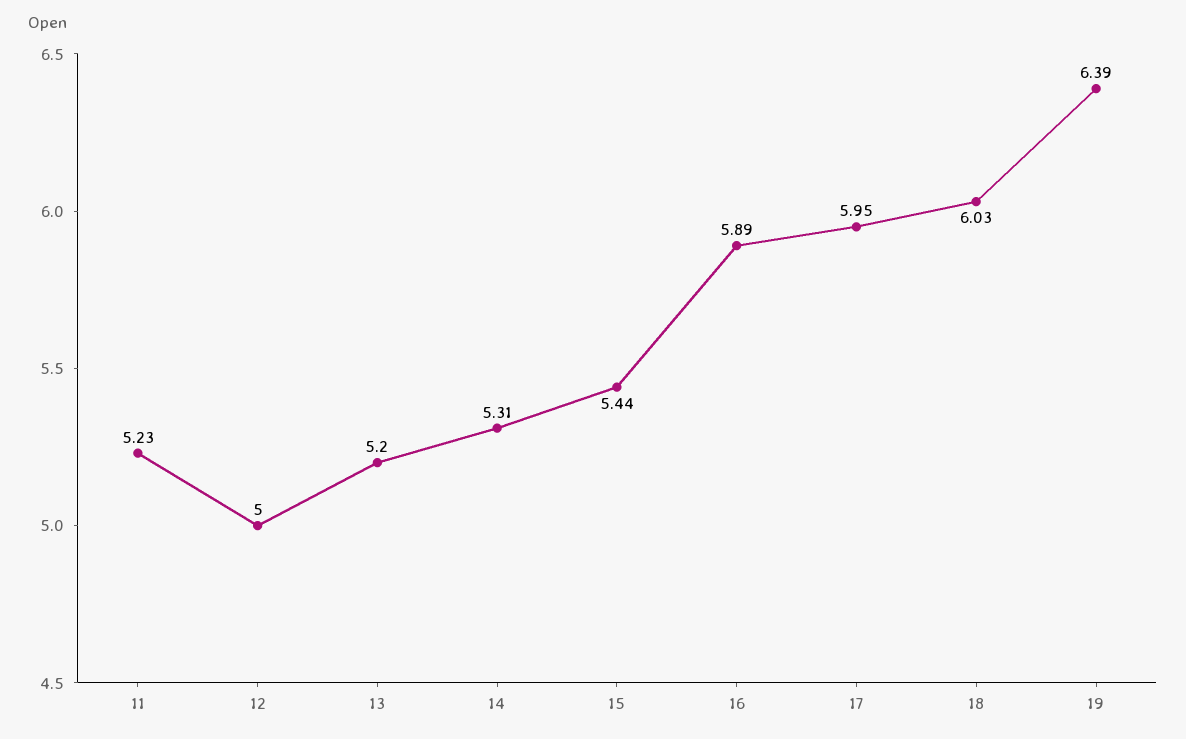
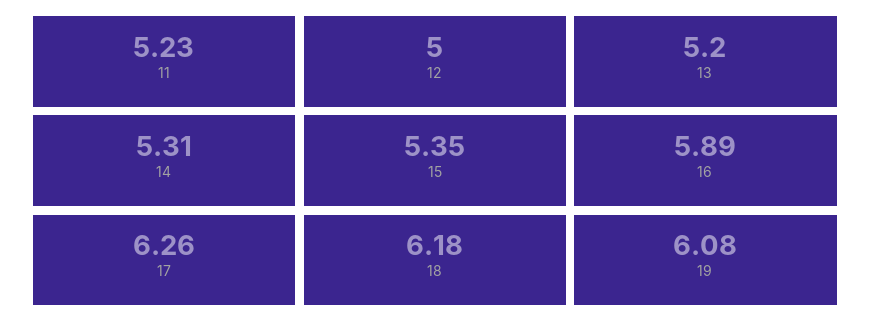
  {
    "11": 5.23,
    "12": 5,
    "13": 5.2,
    "14": 5.31,
-   "15": 5.44,
+   "15": 5.35,
    "16": 5.89,
-   "17": 5.95,
+   "17": 6.26,
-   "18": 6.03,
+   "18": 6.18,
-   "19": 6.39
+   "19": 6.08
  }

